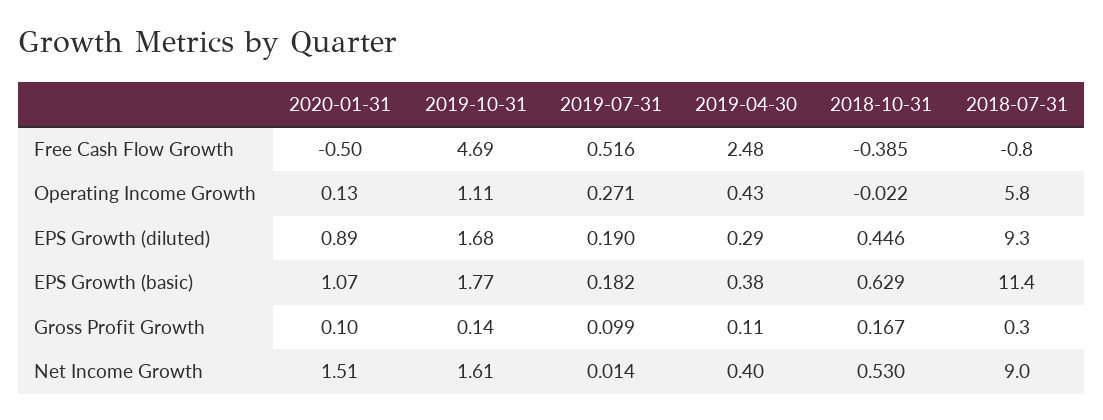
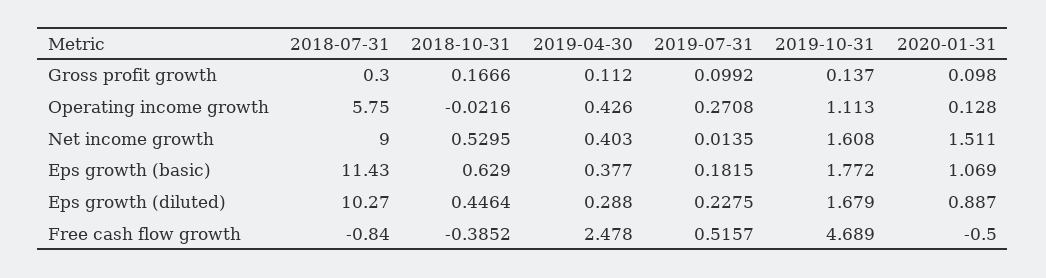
  {
    "2020-01-31": {
      "Free Cash Flow Growth": -0.5,
      "Operating Income Growth": 0.128,
      "EPS Growth (diluted)": 0.887,
      "EPS Growth (basic)": 1.069,
      "Gross Profit Growth": 0.098,
      "Net Income Growth": 1.511
    },
    "2019-10-31": {
      "Free Cash Flow Growth": 4.689,
      "Operating Income Growth": 1.113,
      "EPS Growth (diluted)": 1.679,
      "EPS Growth (basic)": 1.772,
      "Gross Profit Growth": 0.137,
      "Net Income Growth": 1.608
    },
    "2019-07-31": {
      "Free Cash Flow Growth": 0.5157,
      "Operating Income Growth": 0.2708,
-     "EPS Growth (diluted)": 0.19,
+     "EPS Growth (diluted)": 0.2275,
      "EPS Growth (basic)": 0.1815,
      "Gross Profit Growth": 0.0992,
      "Net Income Growth": 0.0135
    },
    "2019-04-30": {
      "Free Cash Flow Growth": 2.478,
      "Operating Income Growth": 0.426,
      "EPS Growth (diluted)": 0.288,
      "EPS Growth (basic)": 0.377,
      "Gross Profit Growth": 0.112,
      "Net Income Growth": 0.403
    },
    "2018-10-31": {
      "Free Cash Flow Growth": -0.3852,
      "Operating Income Growth": -0.0216,
      "EPS Growth (diluted)": 0.4464,
      "EPS Growth (basic)": 0.629,
      "Gross Profit Growth": 0.1666,
      "Net Income Growth": 0.5295
    },
    "2018-07-31": {
      "Free Cash Flow Growth": -0.84,
      "Operating Income Growth": 5.75,
-     "EPS Growth (diluted)": 9.3,
+     "EPS Growth (diluted)": 10.27,
      "EPS Growth (basic)": 11.43,
      "Gross Profit Growth": 0.3,
      "Net Income Growth": 9
    }
  }

